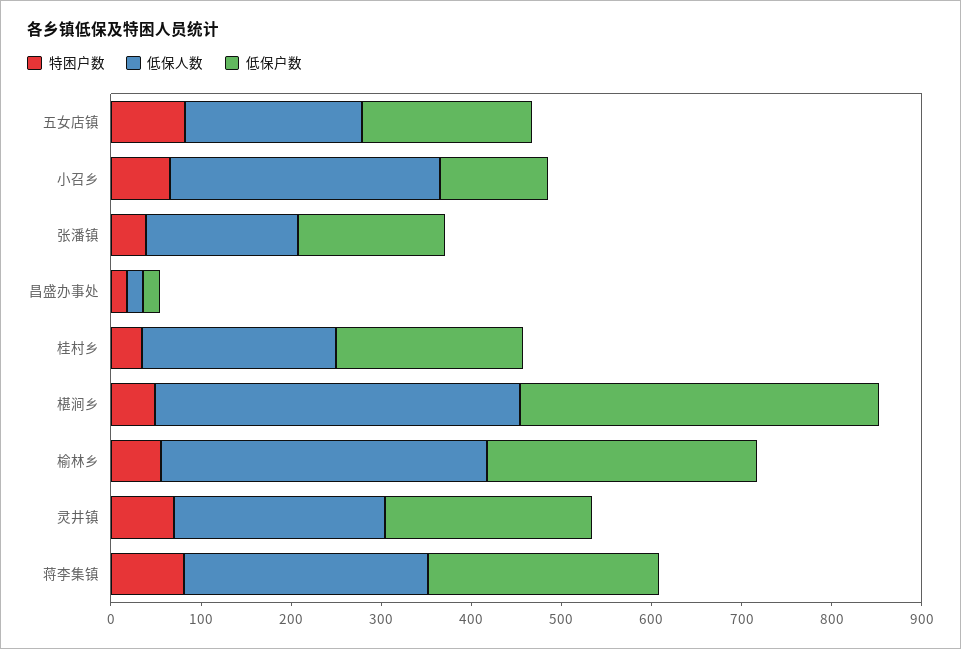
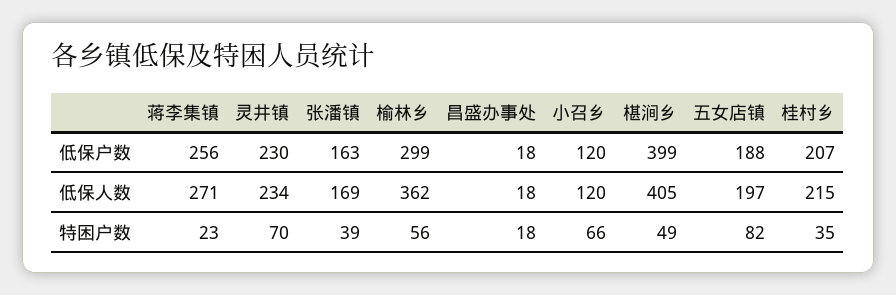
  {
    "特困户数": {
      "五女店镇": 82,
      "小召乡": 66,
      "张潘镇": 39,
      "昌盛办事处": 18,
      "桂村乡": 35,
      "椹涧乡": 49,
      "榆林乡": 56,
      "灵井镇": 70,
-     "蒋李集镇": 80
+     "蒋李集镇": 23
    },
    "低保人数": {
      "五女店镇": 197,
-     "小召乡": 300,
+     "小召乡": 120,
      "张潘镇": 169,
      "昌盛办事处": 18,
      "桂村乡": 215,
      "椹涧乡": 405,
      "榆林乡": 362,
      "灵井镇": 234,
      "蒋李集镇": 271
    },
    "低保户数": {
      "五女店镇": 188,
      "小召乡": 120,
      "张潘镇": 163,
      "昌盛办事处": 18,
      "桂村乡": 207,
      "椹涧乡": 399,
      "榆林乡": 299,
      "灵井镇": 230,
      "蒋李集镇": 256
    }
  }

